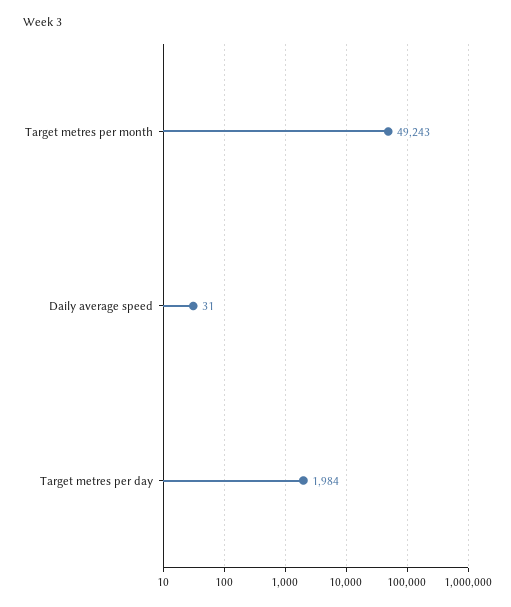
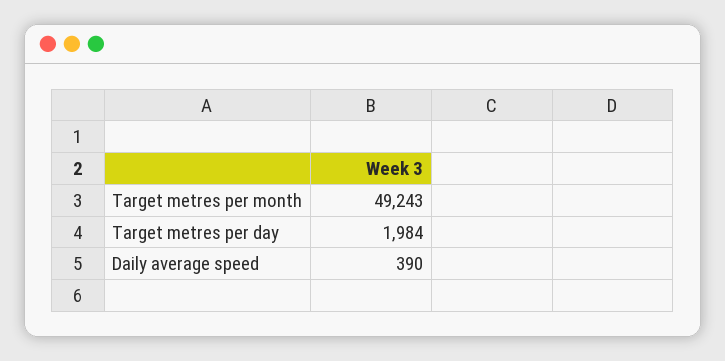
  {
    "Target metres per month": 49243,
-   "Daily average speed": 31,
+   "Daily average speed": 390,
    "Target metres per day": 1984
  }

